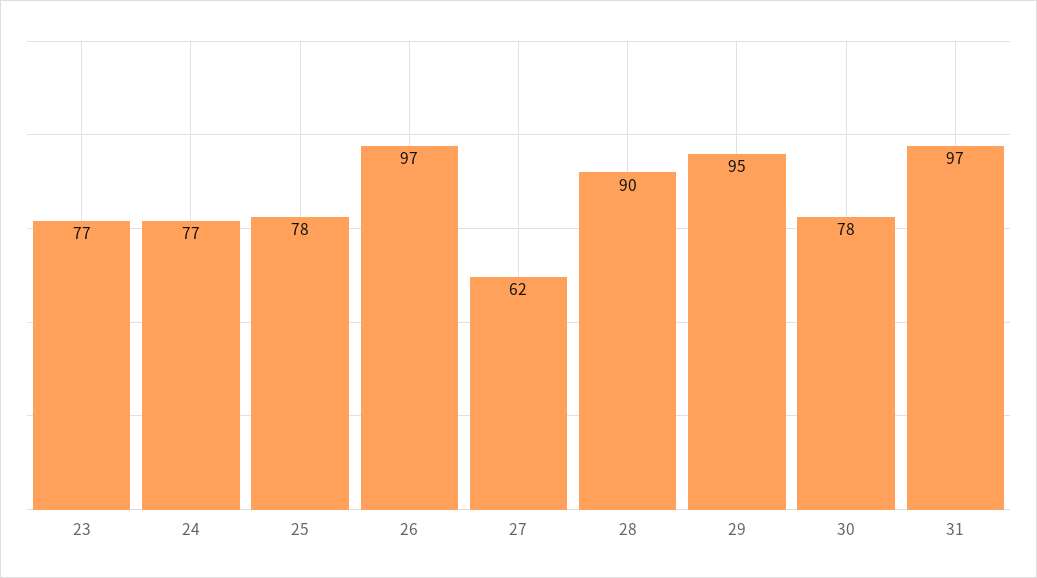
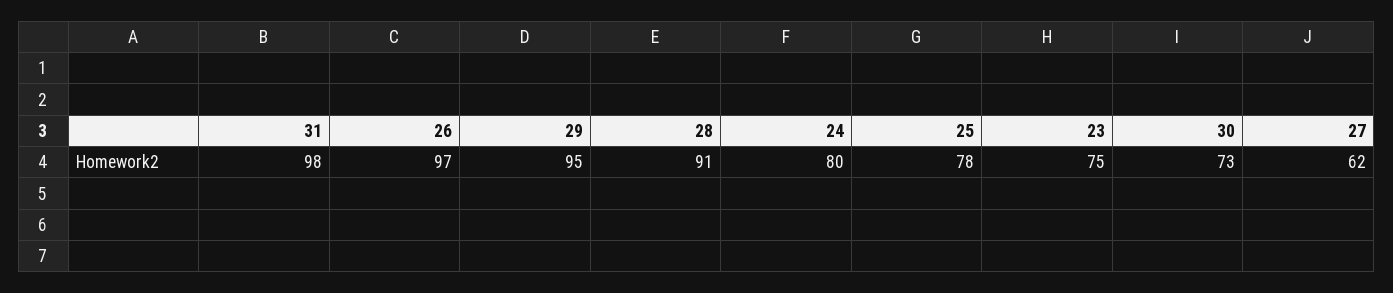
  {
-   "23": 77,
+   "23": 75,
-   "24": 77,
+   "24": 80,
    "25": 78,
    "26": 97,
    "27": 62,
-   "28": 90,
+   "28": 91,
    "29": 95,
-   "30": 78,
+   "30": 73,
-   "31": 97
+   "31": 98
  }

